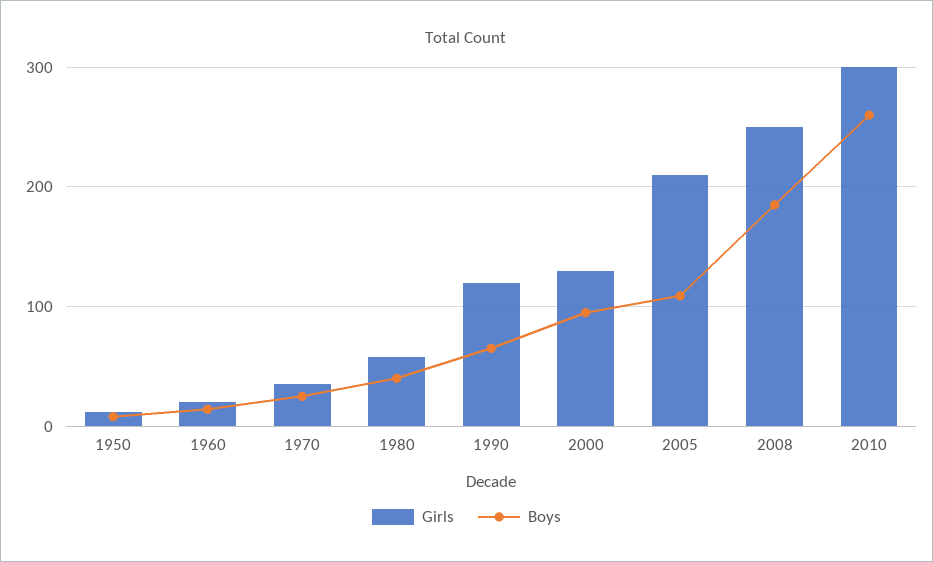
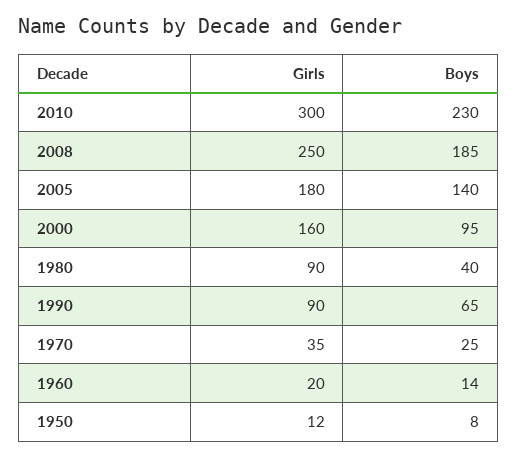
  {
    "Girls": {
      "1950": 12,
      "1960": 20,
      "1970": 35,
-     "1980": 60,
+     "1980": 90,
-     "1990": 120,
+     "1990": 90,
-     "2000": 130,
+     "2000": 160,
-     "2005": 210,
+     "2005": 180,
      "2008": 250,
      "2010": 300
    },
    "Boys": {
      "1950": 8,
      "1960": 14,
      "1970": 25,
      "1980": 40,
      "1990": 65,
      "2000": 95,
-     "2005": 110,
+     "2005": 140,
      "2008": 185,
-     "2010": 260
+     "2010": 230
    }
  }

